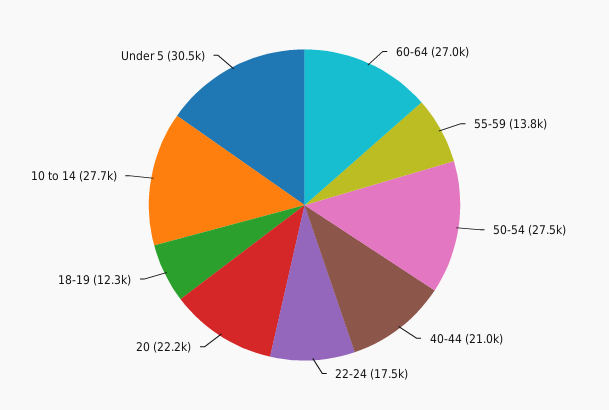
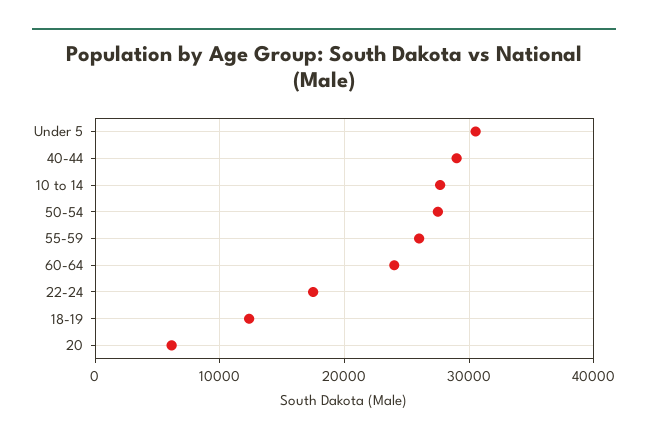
  {
-   "60-64": 27000,
+   "60-64": 24000,
-   "55-59": 13800,
+   "55-59": 26000,
    "50-54": 27500,
-   "40-44": 21000,
+   "40-44": 29000,
    "22-24": 17500,
-   "20": 22200,
+   "20": 6000,
    "18-19": 12300,
    "10 to 14": 27700,
    "Under 5": 30500
  }

